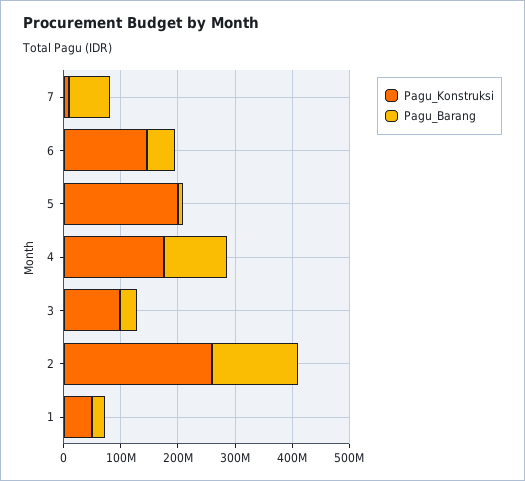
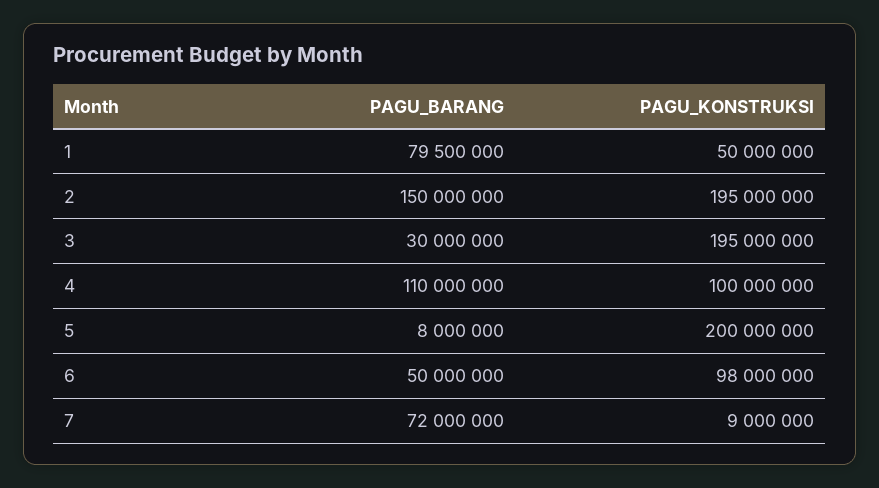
  {
    "Pagu_Konstruksi": {
      "7": 9000000,
-     "6": 140000000,
+     "6": 98000000,
      "5": 200000000,
-     "4": 180000000,
+     "4": 100000000,
-     "3": 100000000,
+     "3": 195000000,
-     "2": 260000000,
+     "2": 195000000,
      "1": 50000000
    },
    "Pagu_Barang": {
      "7": 72000000,
      "6": 50000000,
      "5": 8000000,
      "4": 110000000,
      "3": 30000000,
      "2": 150000000,
-     "1": 20000000
+     "1": 79500000
    }
  }

